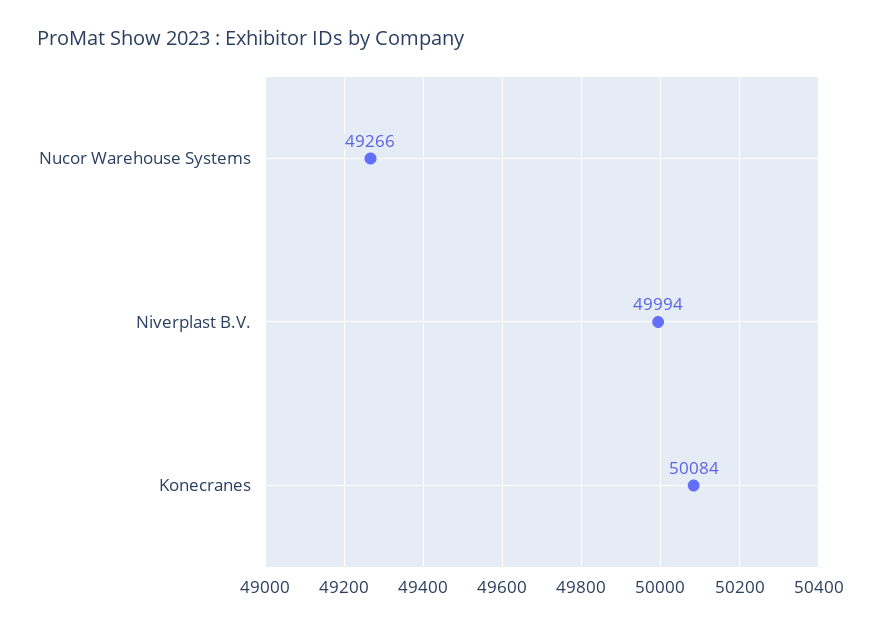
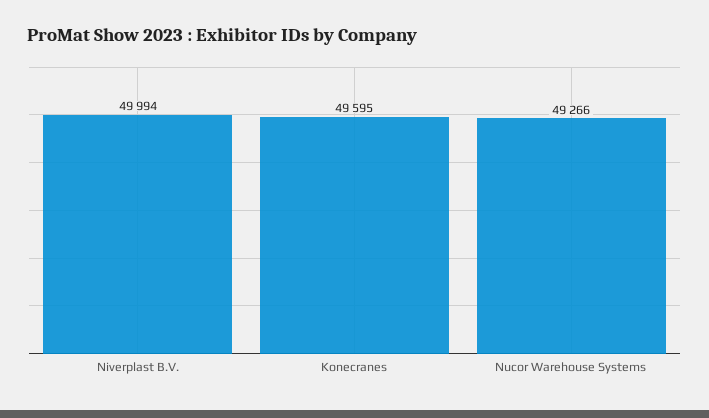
  {
    "Nucor Warehouse Systems": 49266,
    "Niverplast B.V.": 49994,
-   "Konecranes": 50084
+   "Konecranes": 49595
  }

